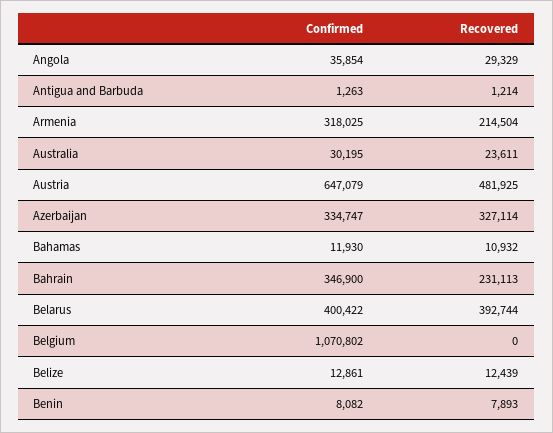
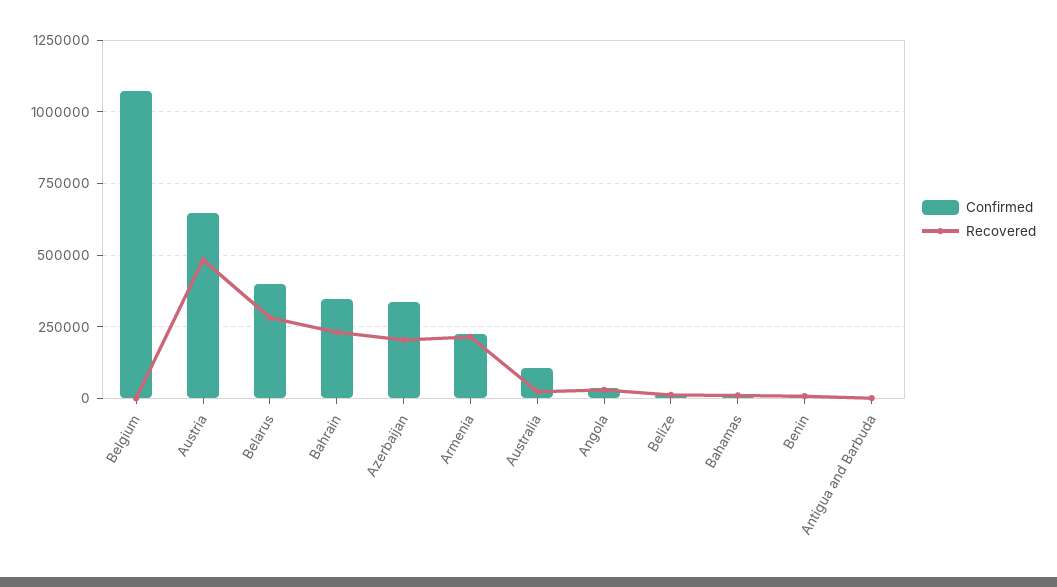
  {
    "Confirmed": {
      "Angola": 35854,
      "Antigua and Barbuda": 1263,
-     "Armenia": 318025,
+     "Armenia": 225000,
-     "Australia": 30195,
+     "Australia": 100000,
      "Austria": 647079,
      "Azerbaijan": 334747,
      "Bahamas": 11930,
      "Bahrain": 346900,
      "Belarus": 400422,
      "Belgium": 1070802,
      "Belize": 12861,
      "Benin": 8082
    },
    "Recovered": {
      "Angola": 29329,
      "Antigua and Barbuda": 1214,
      "Armenia": 214504,
      "Australia": 23611,
      "Austria": 481925,
-     "Azerbaijan": 327114,
+     "Azerbaijan": 200000,
      "Bahamas": 10932,
      "Bahrain": 231113,
-     "Belarus": 392744,
+     "Belarus": 275000,
      "Belgium": 0,
      "Belize": 12439,
      "Benin": 7893
    }
  }

